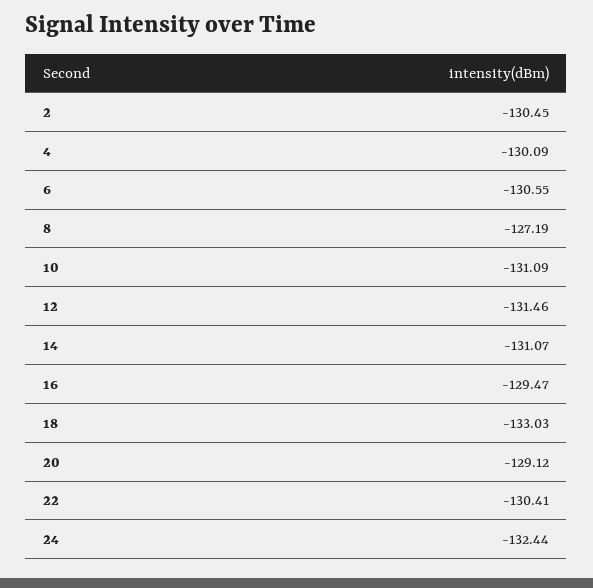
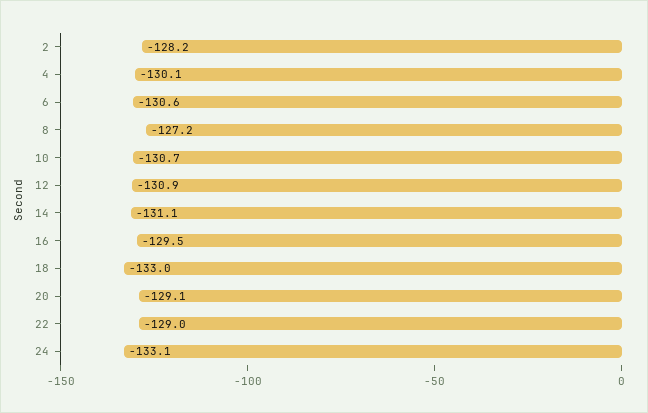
  {
-   "2": -130.45,
+   "2": -128.2,
    "4": -130.09,
    "6": -130.55,
    "8": -127.19,
-   "10": -131.09,
+   "10": -130.7,
-   "12": -131.46,
+   "12": -130.9,
    "14": -131.07,
    "16": -129.47,
    "18": -133.03,
    "20": -129.12,
-   "22": -130.41,
+   "22": -129,
-   "24": -132.44
+   "24": -133.1
  }

